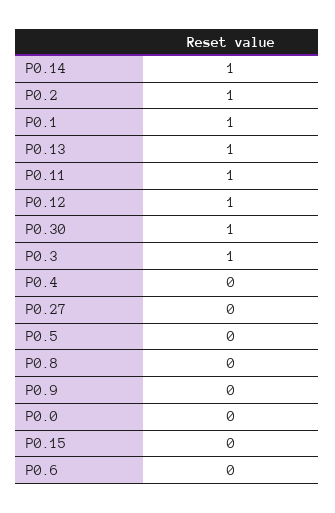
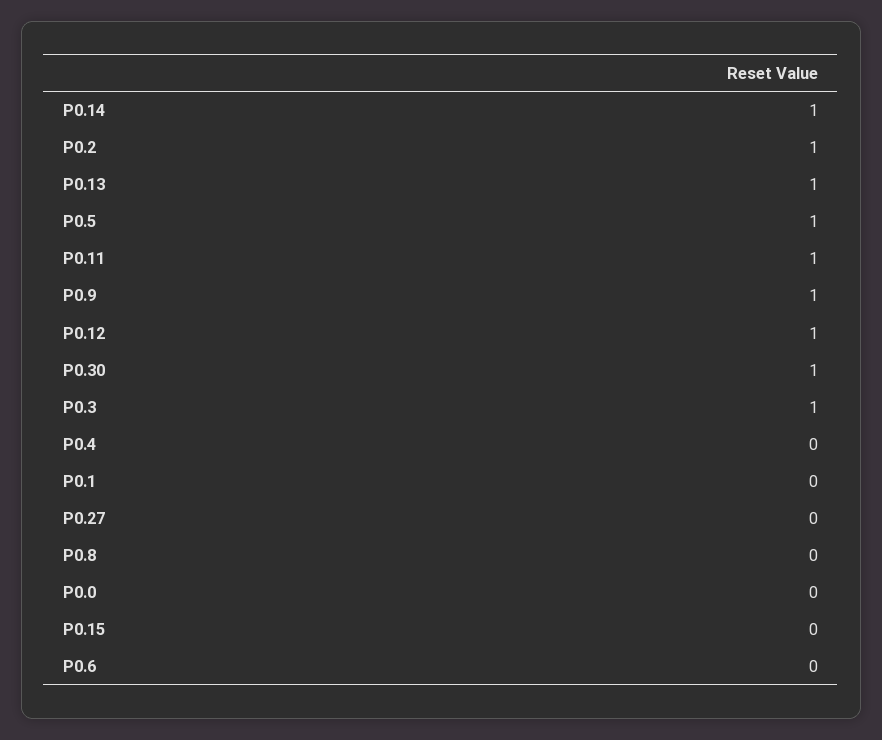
  {
    "P0.14": 1,
    "P0.2": 1,
-   "P0.1": 1,
+   "P0.1": 0,
    "P0.13": 1,
    "P0.11": 1,
    "P0.12": 1,
    "P0.30": 1,
    "P0.3": 1,
    "P0.4": 0,
    "P0.27": 0,
-   "P0.5": 0,
+   "P0.5": 1,
    "P0.8": 0,
-   "P0.9": 0,
+   "P0.9": 1,
    "P0.0": 0,
    "P0.15": 0,
    "P0.6": 0
  }

